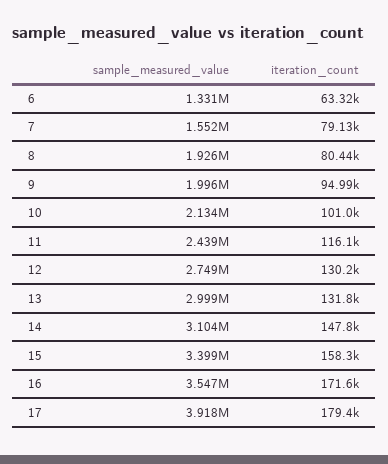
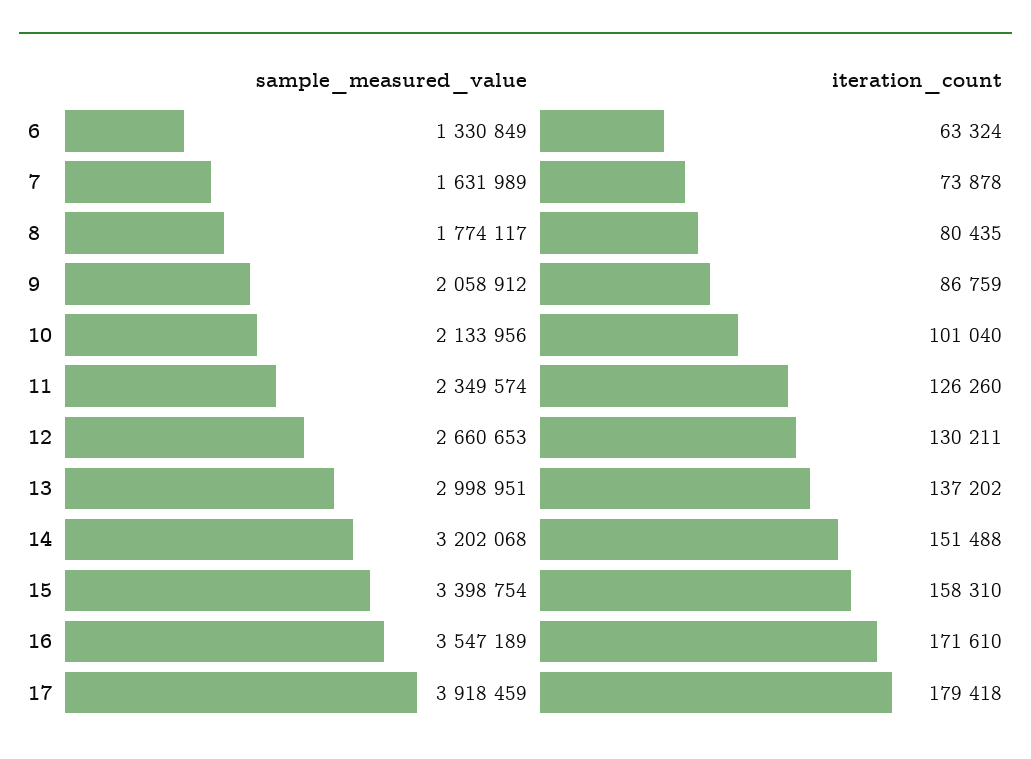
  {
    "sample_measured_value": {
      "6": 1330849,
-     "7": 1552000,
+     "7": 1631989,
-     "8": 1926000,
+     "8": 1774117,
-     "9": 1996000,
+     "9": 2058912,
      "10": 2133956,
-     "11": 2439000,
+     "11": 2349574,
-     "12": 2749000,
+     "12": 2660653,
      "13": 2998951,
-     "14": 3104000,
+     "14": 3202068,
      "15": 3398754,
      "16": 3547189,
      "17": 3918459
    },
    "iteration_count": {
      "6": 63324,
-     "7": 79130,
+     "7": 73878,
      "8": 80435,
-     "9": 94990,
+     "9": 86759,
      "10": 101040,
-     "11": 116100,
+     "11": 126260,
      "12": 130211,
-     "13": 131800,
+     "13": 137202,
-     "14": 147800,
+     "14": 151488,
      "15": 158310,
      "16": 171610,
      "17": 179418
    }
  }

